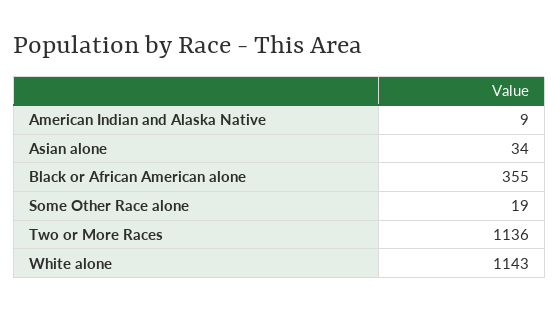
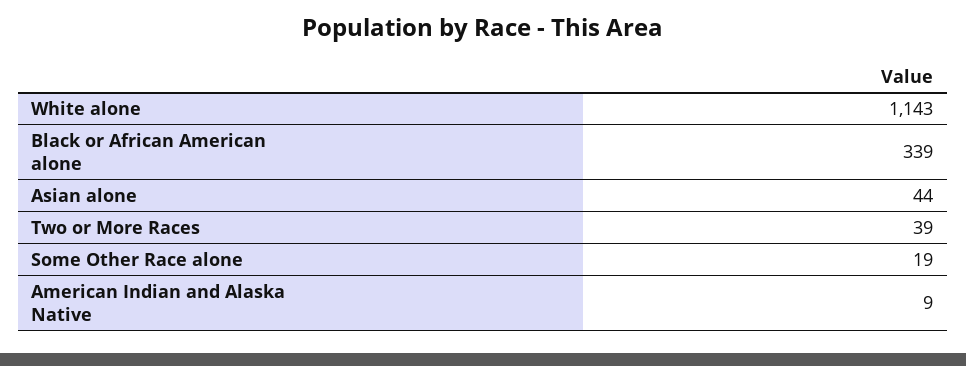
  {
    "American Indian and Alaska Native": 9,
-   "Asian alone": 34,
+   "Asian alone": 44,
-   "Black or African American alone": 355,
+   "Black or African American alone": 339,
    "Some Other Race alone": 19,
-   "Two or More Races": 1136,
+   "Two or More Races": 39,
    "White alone": 1143
  }

